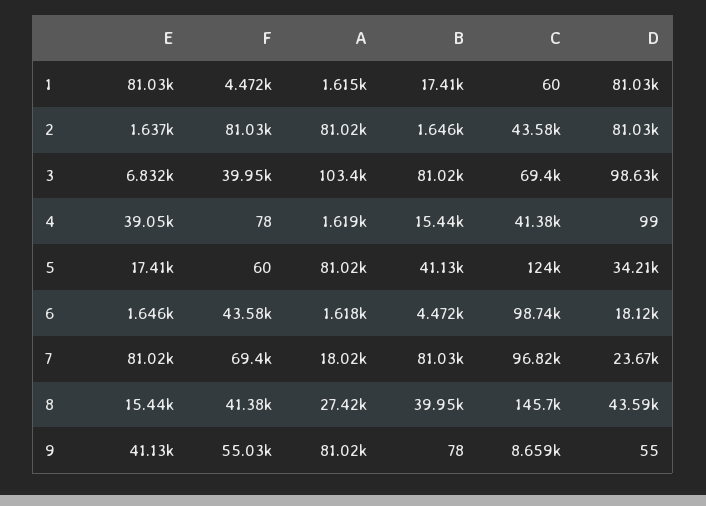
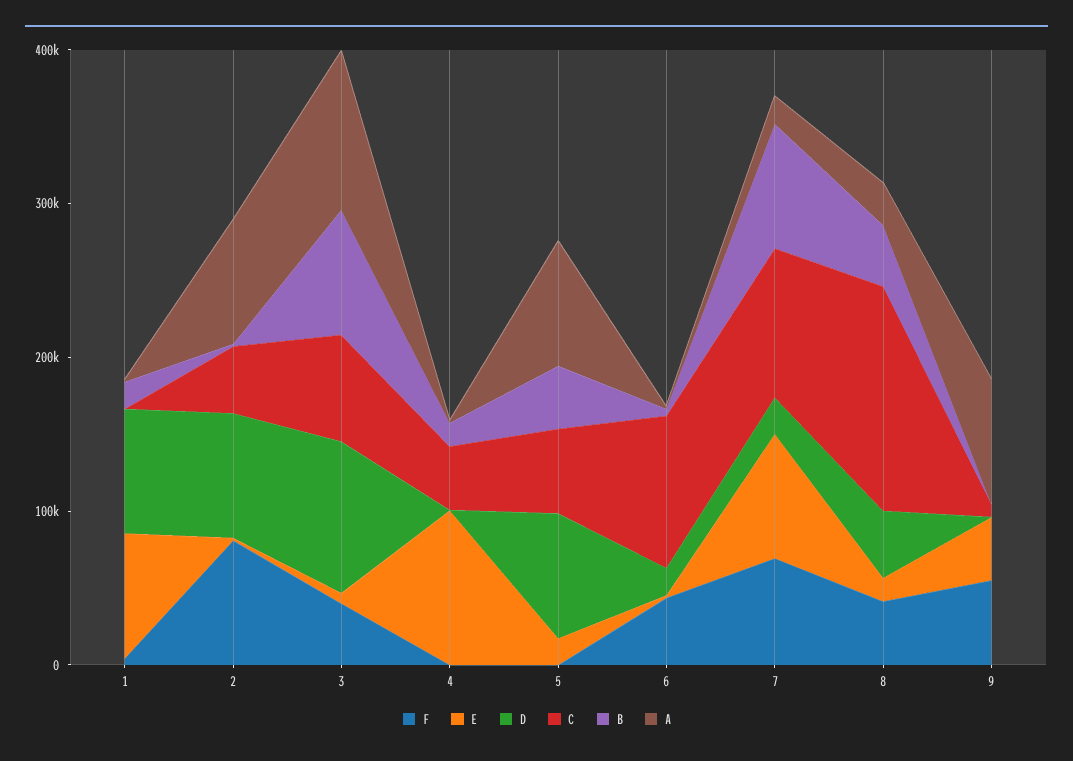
  {
    "E": {
      "1": 81030,
      "2": 1637,
      "3": 6832,
-     "4": 39050,
+     "4": 100000,
      "5": 17410,
      "6": 1646,
      "7": 81020,
      "8": 15440,
      "9": 41130
    },
    "F": {
      "1": 4472,
      "2": 81030,
      "3": 39950,
      "4": 78,
      "5": 60,
      "6": 43580,
      "7": 69400,
      "8": 41380,
      "9": 55030
    },
    "A": {
      "1": 1615,
      "2": 81020,
      "3": 103400,
      "4": 1619,
      "5": 81020,
      "6": 1618,
      "7": 18020,
      "8": 27420,
      "9": 81020
    },
    "B": {
      "1": 17410,
      "2": 1646,
      "3": 81020,
      "4": 15440,
      "5": 41130,
      "6": 4472,
      "7": 81030,
      "8": 39950,
      "9": 78
    },
    "C": {
      "1": 60,
      "2": 43580,
      "3": 69400,
      "4": 41380,
-     "5": 124000,
+     "5": 60000,
      "6": 98740,
      "7": 96820,
      "8": 145700,
      "9": 8659
    },
    "D": {
      "1": 81030,
      "2": 81030,
      "3": 98630,
      "4": 99,
-     "5": 34210,
+     "5": 80000,
      "6": 18120,
      "7": 23670,
      "8": 43590,
      "9": 55
    }
  }

